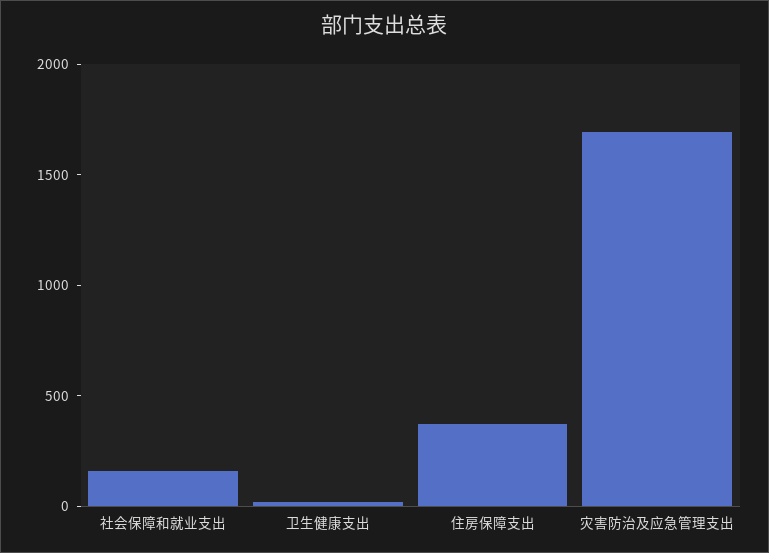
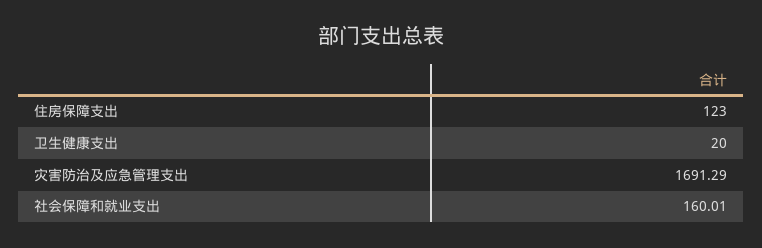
  {
    "社会保障和就业支出": 160.01,
    "卫生健康支出": 20,
-   "住房保障支出": 400,
+   "住房保障支出": 123,
    "灾害防治及应急管理支出": 1691.29
  }

